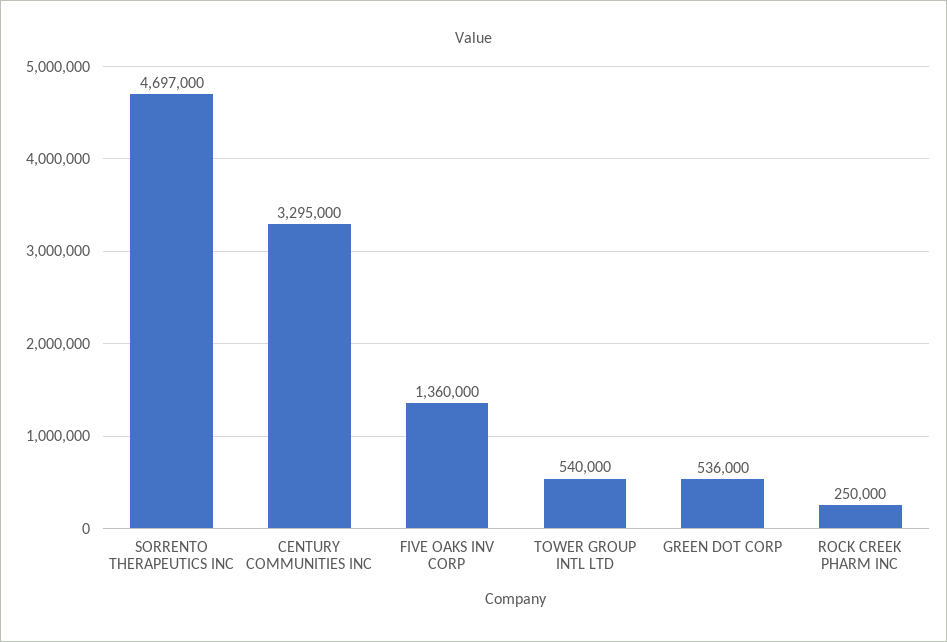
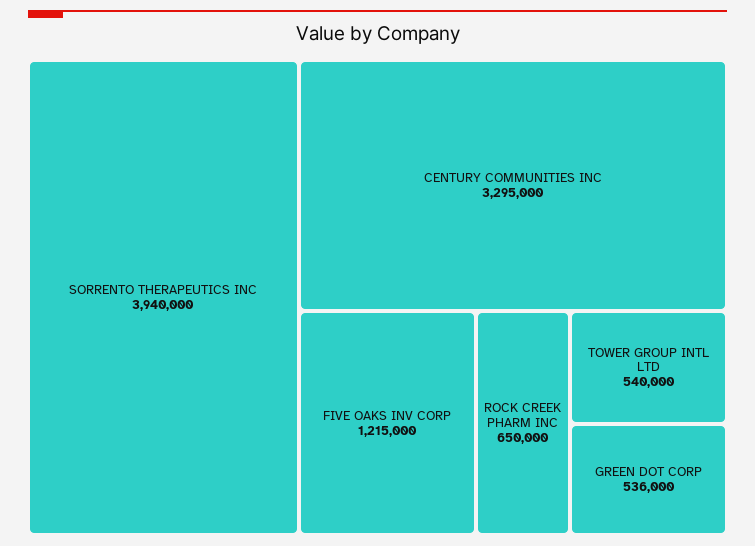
  {
-   "SORRENTO THERAPEUTICS INC": 4697000,
+   "SORRENTO THERAPEUTICS INC": 3940000,
    "CENTURY COMMUNITIES INC": 3295000,
-   "FIVE OAKS INV CORP": 1360000,
+   "FIVE OAKS INV CORP": 1215000,
    "TOWER GROUP INTL LTD": 540000,
    "GREEN DOT CORP": 536000,
-   "ROCK CREEK PHARM INC": 250000
+   "ROCK CREEK PHARM INC": 650000
  }

